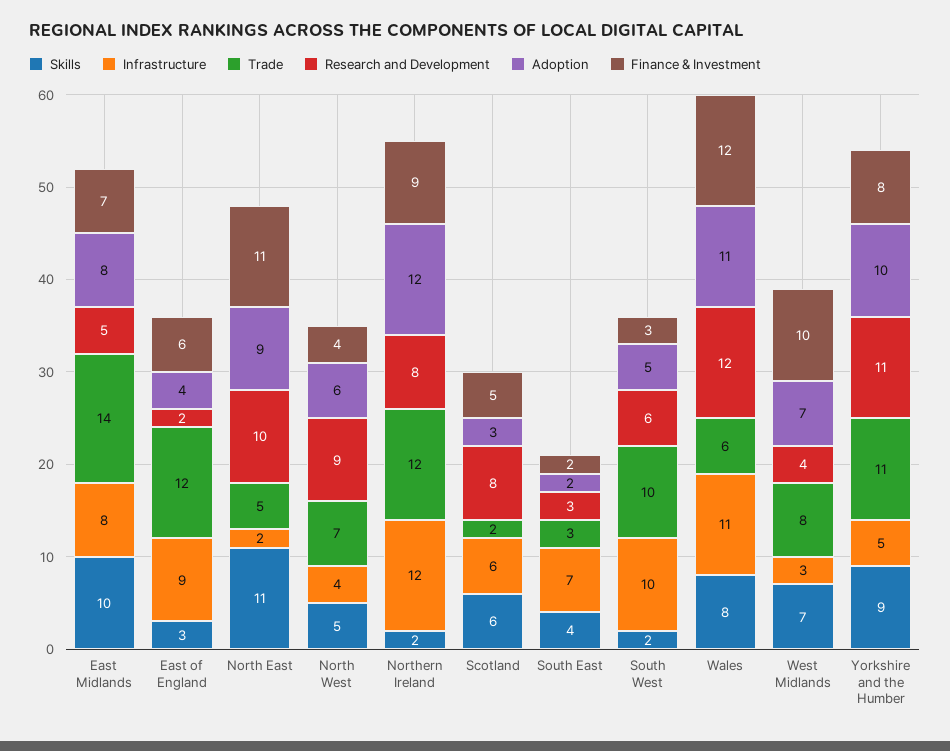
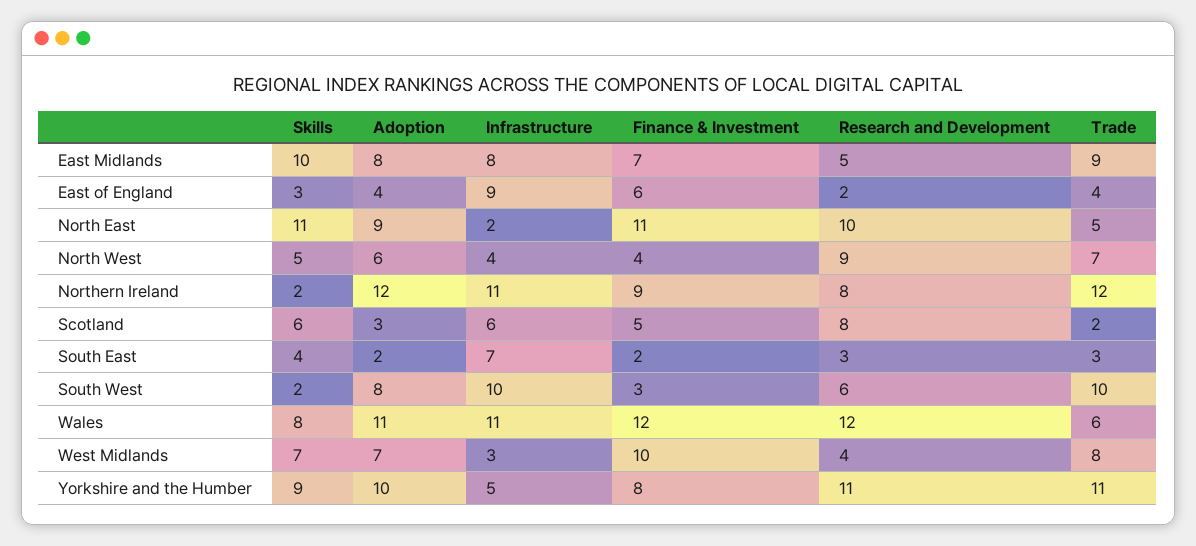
  {
    "Skills": {
      "East Midlands": 10,
      "East of England": 3,
      "North East": 11,
      "North West": 5,
      "Northern Ireland": 2,
      "Scotland": 6,
      "South East": 4,
      "South West": 2,
      "Wales": 8,
      "West Midlands": 7,
      "Yorkshire and the Humber": 9
    },
    "Infrastructure": {
      "East Midlands": 8,
      "East of England": 9,
      "North East": 2,
      "North West": 4,
-     "Northern Ireland": 12,
+     "Northern Ireland": 11,
      "Scotland": 6,
      "South East": 7,
      "South West": 10,
      "Wales": 11,
      "West Midlands": 3,
      "Yorkshire and the Humber": 5
    },
    "Trade": {
-     "East Midlands": 14,
+     "East Midlands": 9,
-     "East of England": 12,
+     "East of England": 4,
      "North East": 5,
      "North West": 7,
      "Northern Ireland": 12,
      "Scotland": 2,
      "South East": 3,
      "South West": 10,
      "Wales": 6,
      "West Midlands": 8,
      "Yorkshire and the Humber": 11
    },
    "Research and Development": {
      "East Midlands": 5,
      "East of England": 2,
      "North East": 10,
      "North West": 9,
      "Northern Ireland": 8,
      "Scotland": 8,
      "South East": 3,
      "South West": 6,
      "Wales": 12,
      "West Midlands": 4,
      "Yorkshire and the Humber": 11
    },
    "Adoption": {
      "East Midlands": 8,
      "East of England": 4,
      "North East": 9,
      "North West": 6,
      "Northern Ireland": 12,
      "Scotland": 3,
      "South East": 2,
-     "South West": 5,
+     "South West": 8,
      "Wales": 11,
      "West Midlands": 7,
      "Yorkshire and the Humber": 10
    },
    "Finance & Investment": {
      "East Midlands": 7,
      "East of England": 6,
      "North East": 11,
      "North West": 4,
      "Northern Ireland": 9,
      "Scotland": 5,
      "South East": 2,
      "South West": 3,
      "Wales": 12,
      "West Midlands": 10,
      "Yorkshire and the Humber": 8
    }
  }

